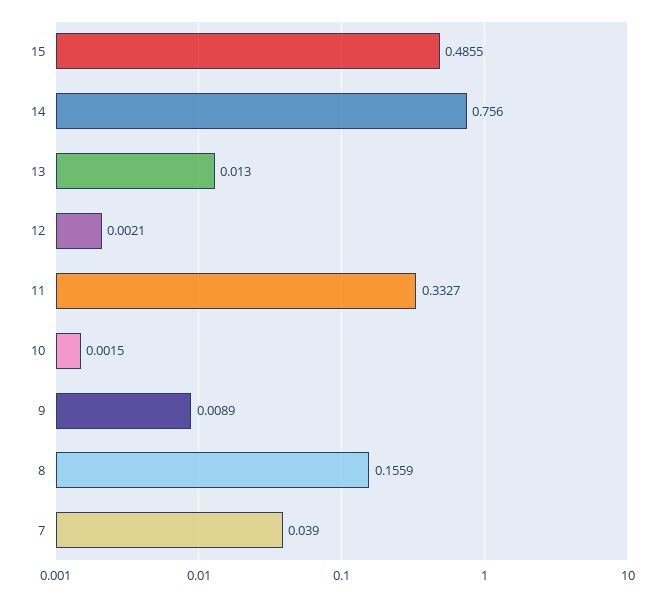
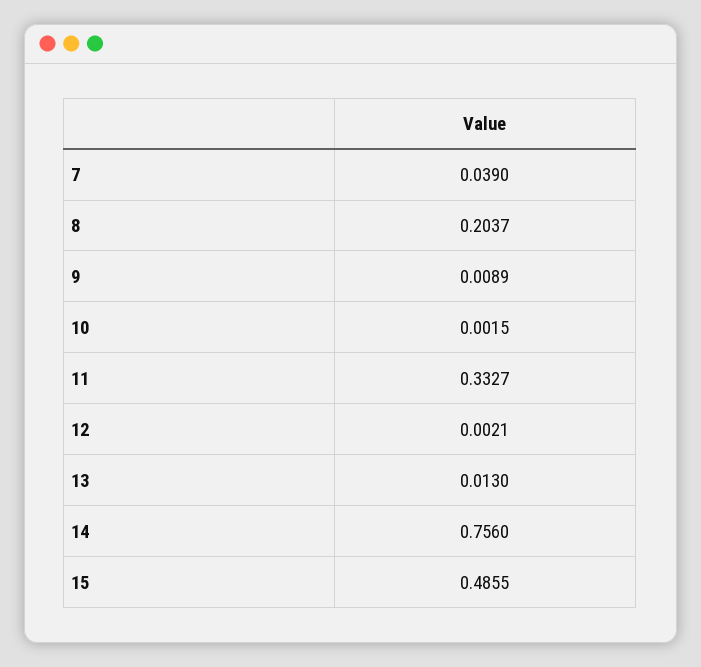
  {
    "15": 0.4855,
    "14": 0.756,
    "13": 0.013,
    "12": 0.0021,
    "11": 0.3327,
    "10": 0.0015,
    "9": 0.0089,
-   "8": 0.1559,
+   "8": 0.2037,
    "7": 0.039
  }

